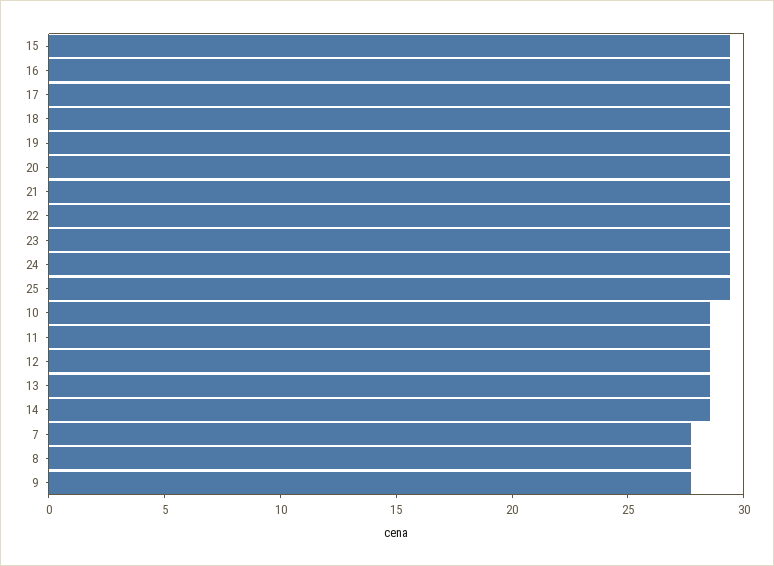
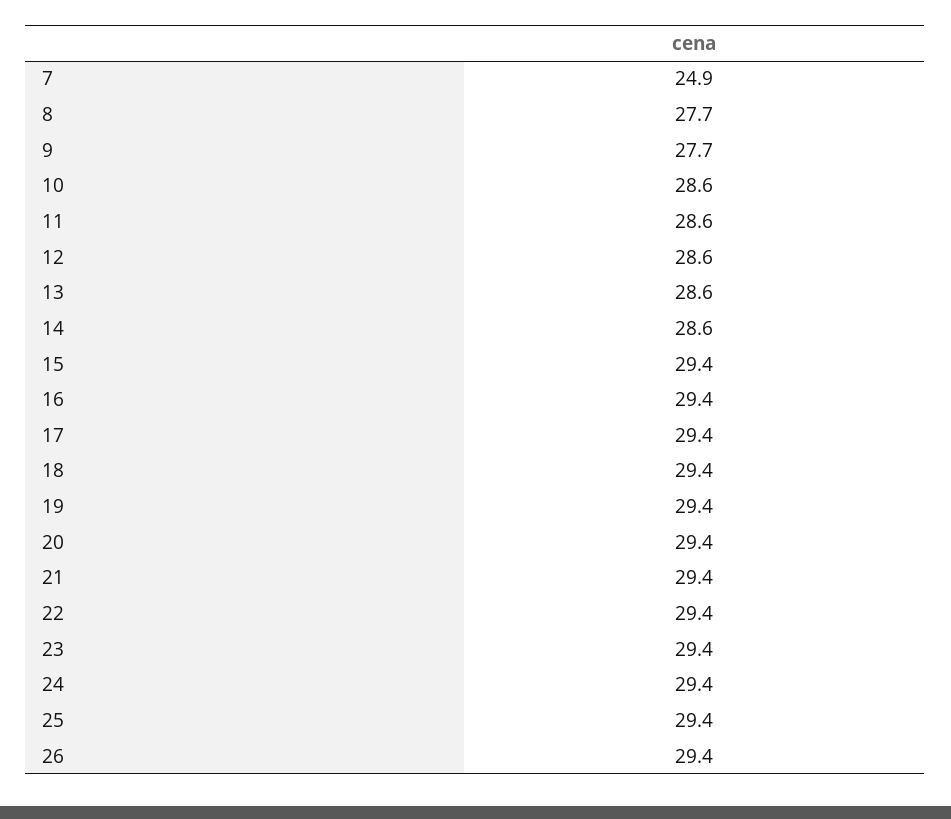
  {
    "15": 29.4,
    "16": 29.4,
    "17": 29.4,
    "18": 29.4,
    "19": 29.4,
    "20": 29.4,
    "21": 29.4,
    "22": 29.4,
    "23": 29.4,
    "24": 29.4,
    "25": 29.4,
    "10": 28.6,
    "11": 28.6,
    "12": 28.6,
    "13": 28.6,
    "14": 28.6,
-   "7": 28,
+   "7": 24.9,
    "8": 27.7,
-   "9": 27.7
+   "9": 27.7,
+   "26": 29.4
  }

